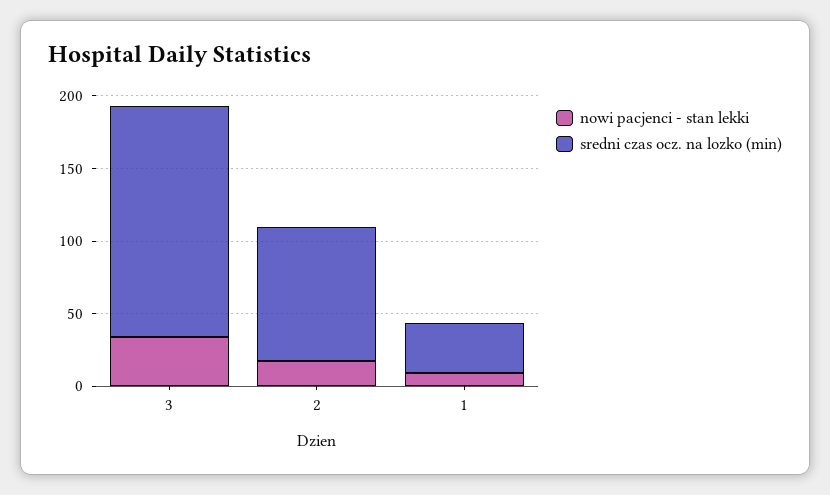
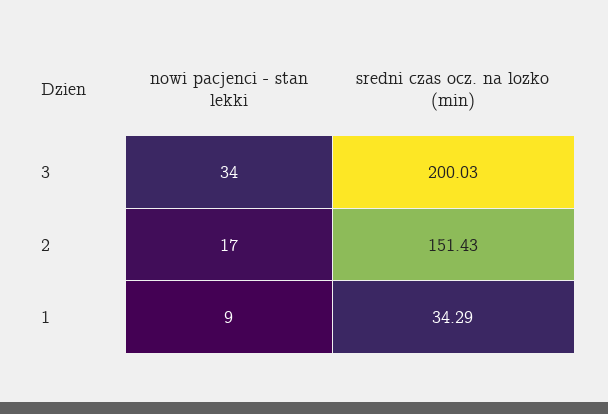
  {
    "nowi pacjenci - stan lekki": {
      "3": 34,
      "2": 17,
      "1": 9
    },
    "sredni czas ocz. na lozko (min)": {
-     "3": 160,
+     "3": 200.03,
-     "2": 90,
+     "2": 151.43,
      "1": 34.29
    }
  }

